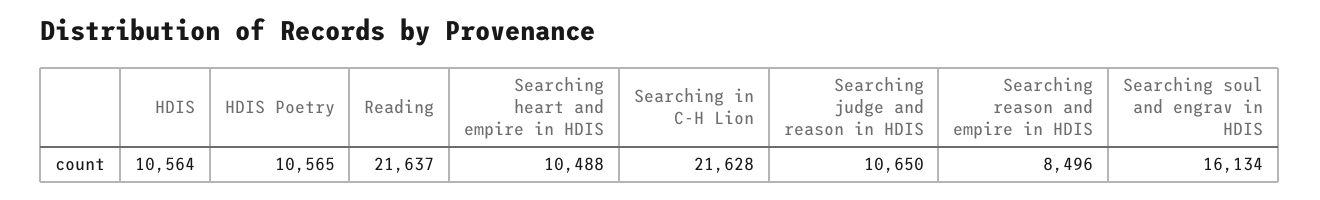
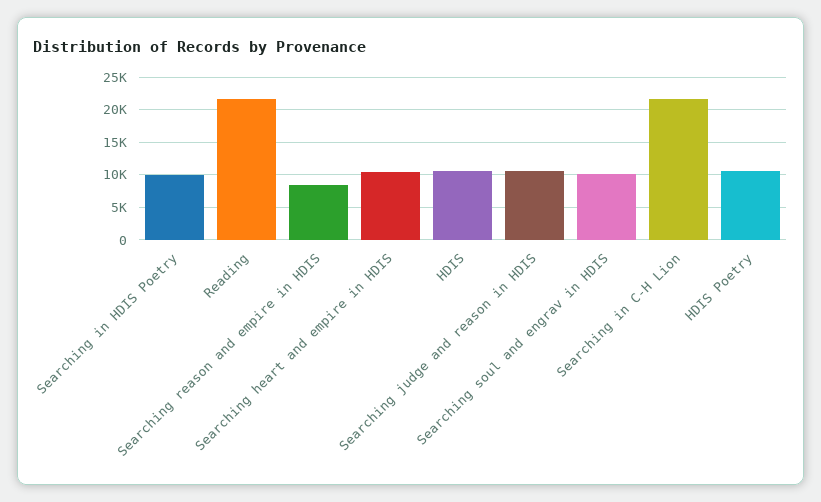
  {
    "HDIS": 10564,
    "HDIS Poetry": 10565,
    "Reading": 21637,
    "Searching heart and empire in HDIS": 10488,
    "Searching in C-H Lion": 21628,
    "Searching judge and reason in HDIS": 10650,
    "Searching reason and empire in HDIS": 8496,
-   "Searching soul and engrav in HDIS": 16134
+   "Searching soul and engrav in HDIS": 10000,
+   "Searching in HDIS Poetry": 10000
  }

